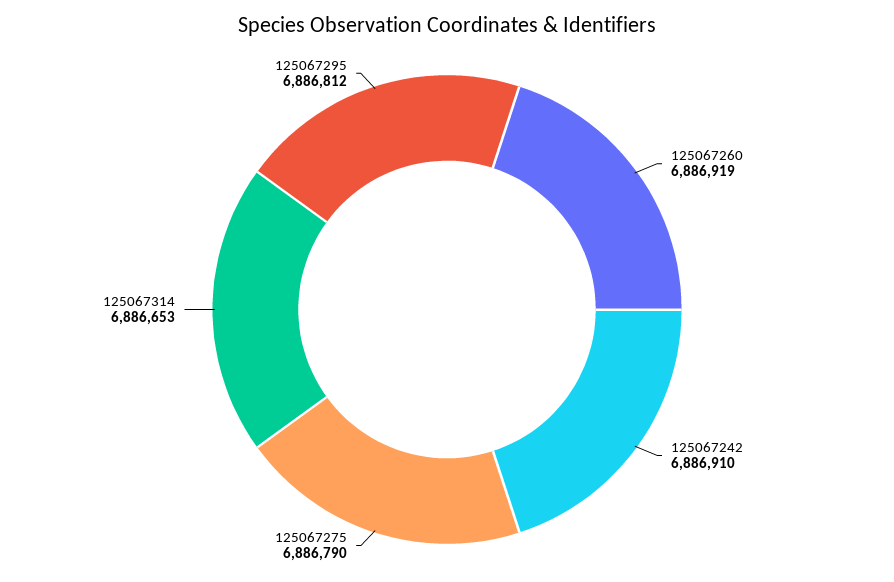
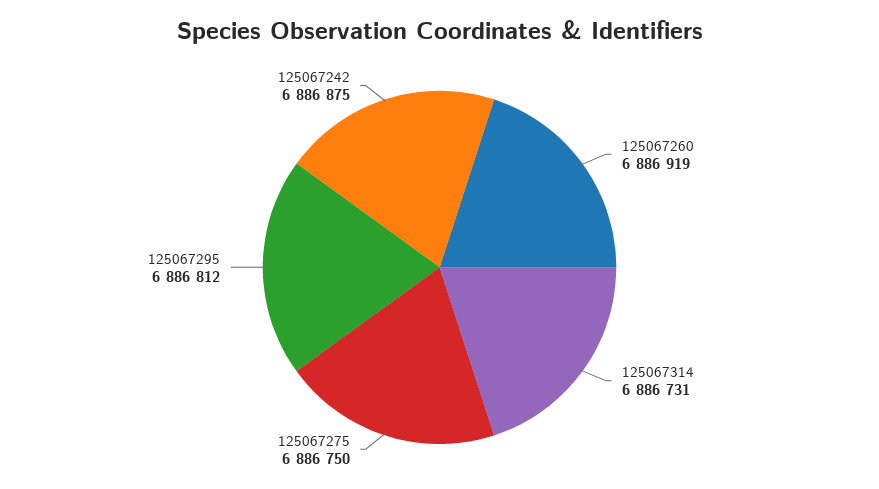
  {
    "125067260": 6886919,
-   "125067242": 6886910,
+   "125067242": 6886875,
-   "125067275": 6886790,
+   "125067275": 6886750,
-   "125067314": 6886653,
+   "125067314": 6886731,
    "125067295": 6886812
  }

